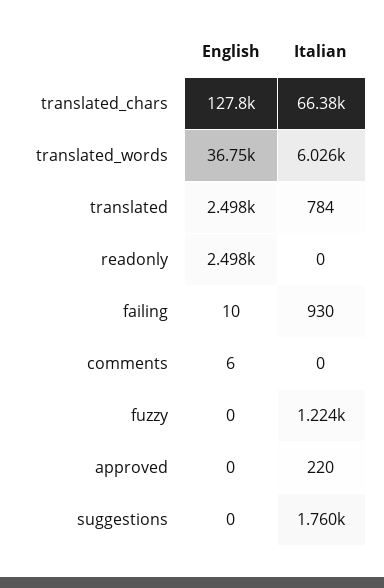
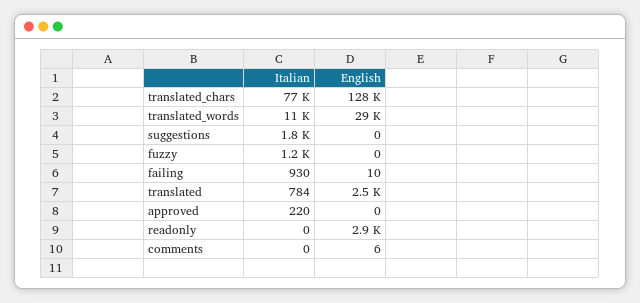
  {
    "English": {
      "translated_chars": 127800,
-     "translated_words": 36750,
+     "translated_words": 29000,
      "translated": 2498,
-     "readonly": 2498,
+     "readonly": 2900,
      "failing": 10,
      "comments": 6,
      "fuzzy": 0,
      "approved": 0,
      "suggestions": 0
    },
    "Italian": {
-     "translated_chars": 66380,
+     "translated_chars": 77000,
-     "translated_words": 6026,
+     "translated_words": 11000,
      "translated": 784,
      "readonly": 0,
      "failing": 930,
      "comments": 0,
      "fuzzy": 1224,
      "approved": 220,
      "suggestions": 1760
    }
  }

